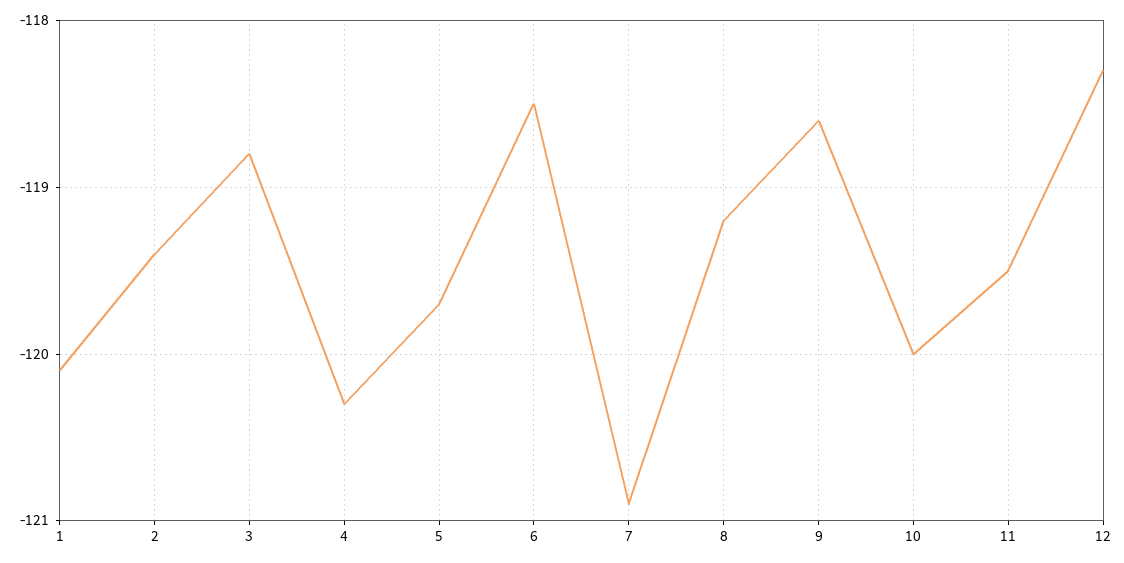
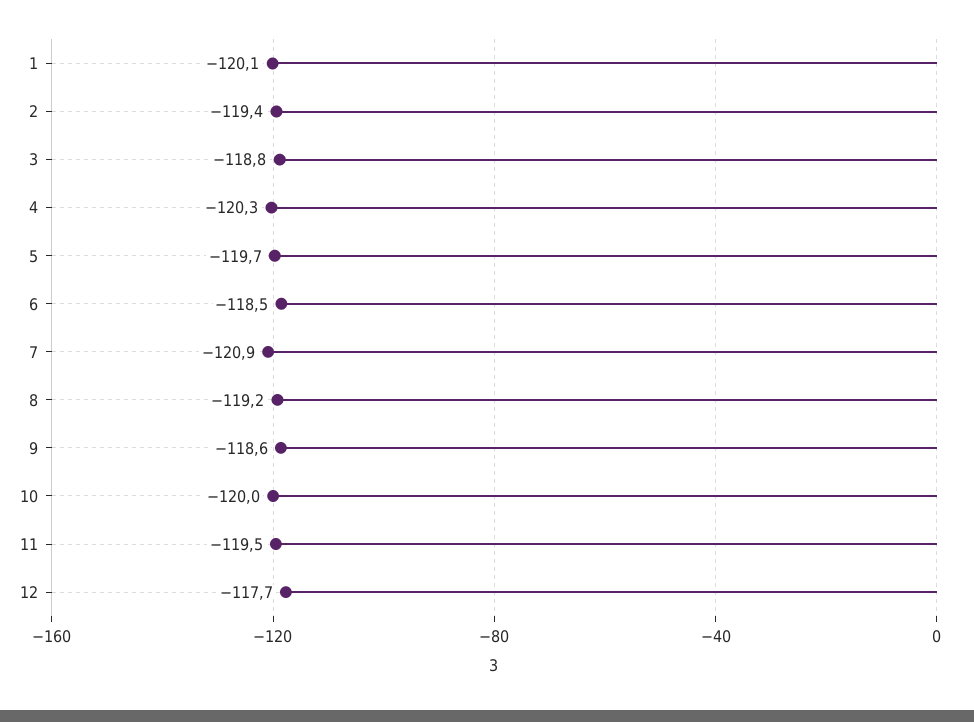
  {
    "1": -120.1,
    "2": -119.4,
    "3": -118.8,
    "4": -120.3,
    "5": -119.7,
    "6": -118.5,
    "7": -120.9,
    "8": -119.2,
    "9": -118.6,
    "10": -120,
    "11": -119.5,
-   "12": -118.3
+   "12": -117.7
  }

